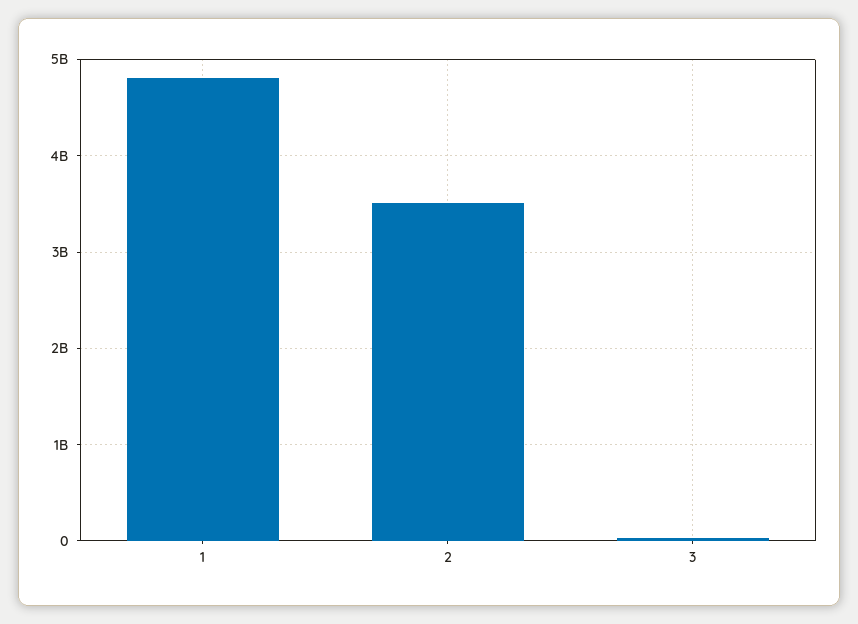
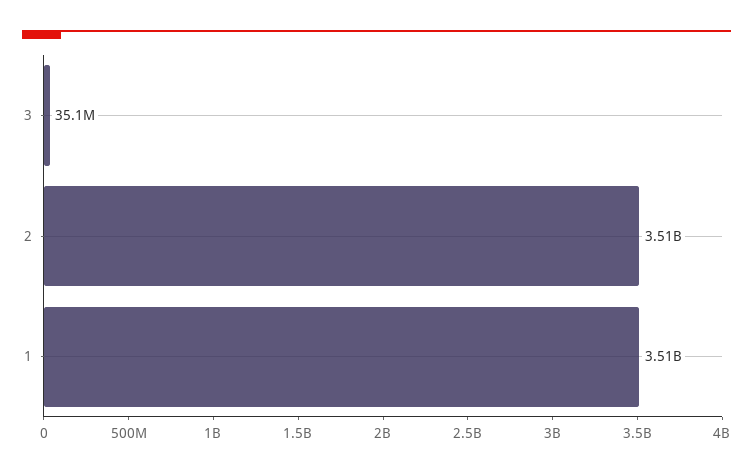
  {
-   "1": 4800000000,
+   "1": 3510000000,
    "2": 3510000000,
    "3": 35100000
  }

